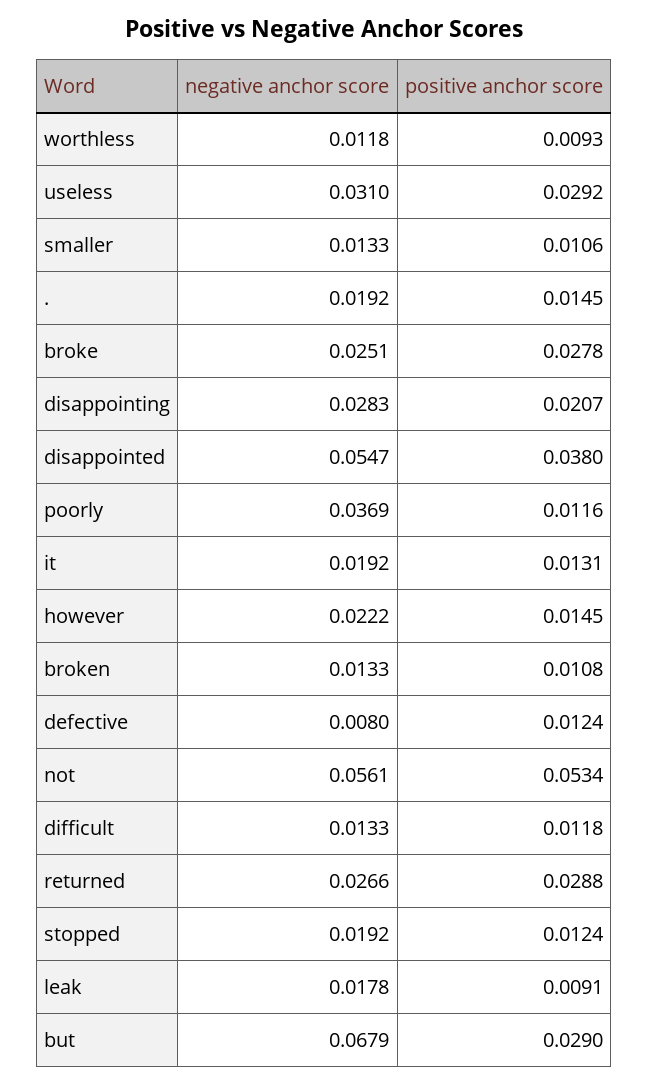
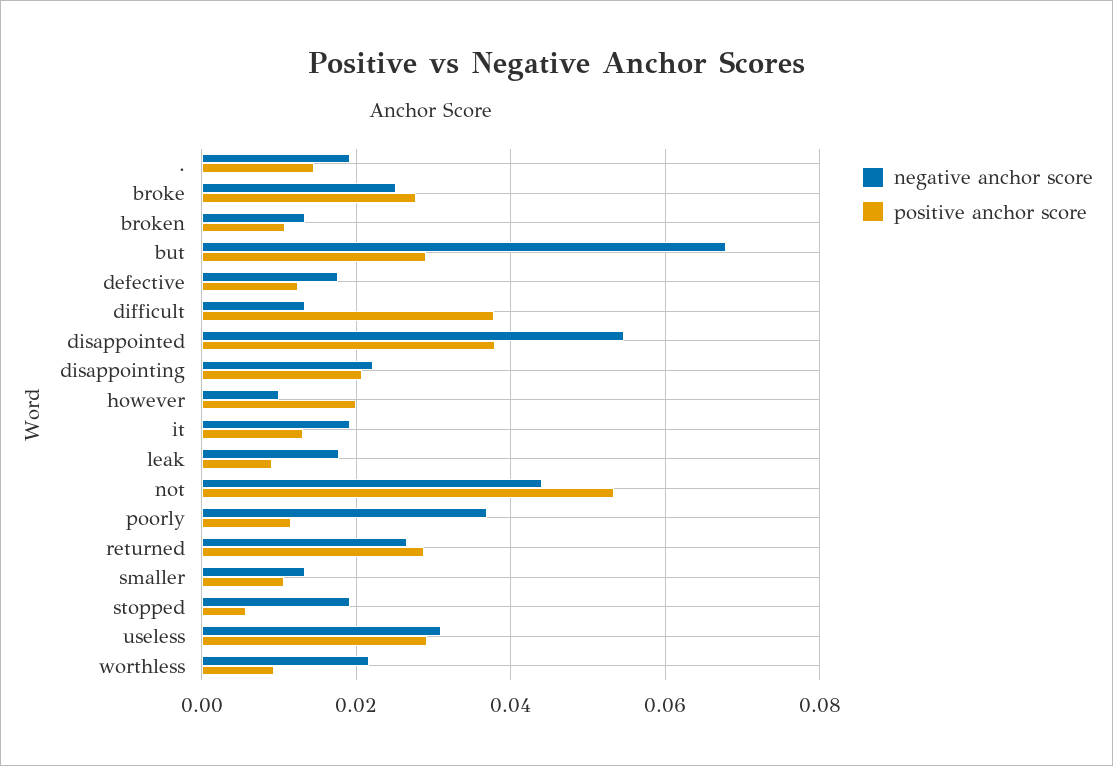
  {
    "negative anchor score": {
-     "worthless": 0.0118,
+     "worthless": 0.022,
      "useless": 0.031,
      "smaller": 0.0133,
      ".": 0.0192,
      "broke": 0.0251,
-     "disappointing": 0.0283,
+     "disappointing": 0.022,
      "disappointed": 0.0547,
      "poorly": 0.0369,
      "it": 0.0192,
-     "however": 0.0222,
+     "however": 0.01,
      "broken": 0.0133,
-     "defective": 0.008,
+     "defective": 0.018,
-     "not": 0.0561,
+     "not": 0.044,
      "difficult": 0.0133,
      "returned": 0.0266,
      "stopped": 0.0192,
      "leak": 0.0178,
      "but": 0.0679
    },
    "positive anchor score": {
      "worthless": 0.0093,
      "useless": 0.0292,
      "smaller": 0.0106,
      ".": 0.0145,
      "broke": 0.0278,
      "disappointing": 0.0207,
      "disappointed": 0.038,
      "poorly": 0.0116,
      "it": 0.0131,
-     "however": 0.0145,
+     "however": 0.02,
      "broken": 0.0108,
      "defective": 0.0124,
      "not": 0.0534,
-     "difficult": 0.0118,
+     "difficult": 0.038,
      "returned": 0.0288,
-     "stopped": 0.0124,
+     "stopped": 0.006,
      "leak": 0.0091,
      "but": 0.029
    }
  }

